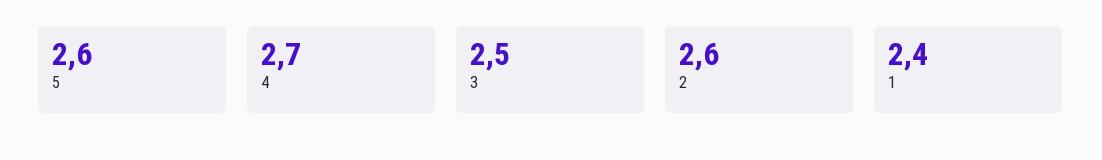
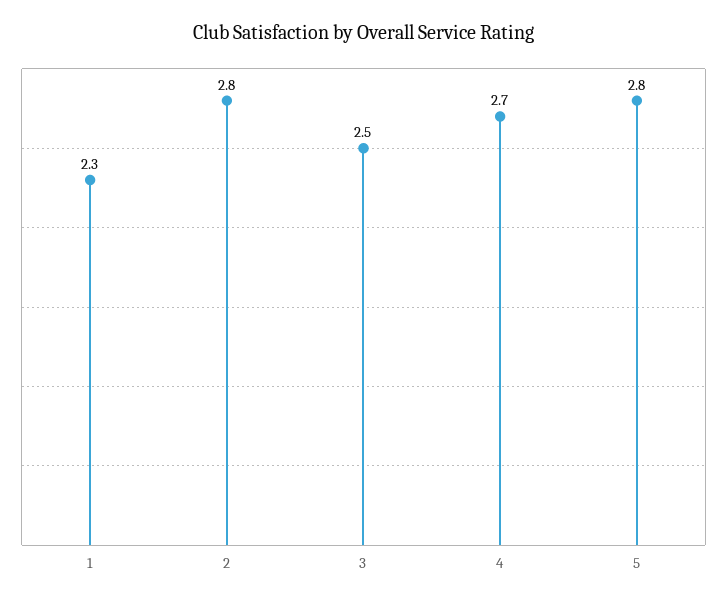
  {
-   "5": 2.6,
+   "5": 2.8,
    "4": 2.7,
    "3": 2.5,
-   "2": 2.6,
+   "2": 2.8,
-   "1": 2.4
+   "1": 2.3
  }

